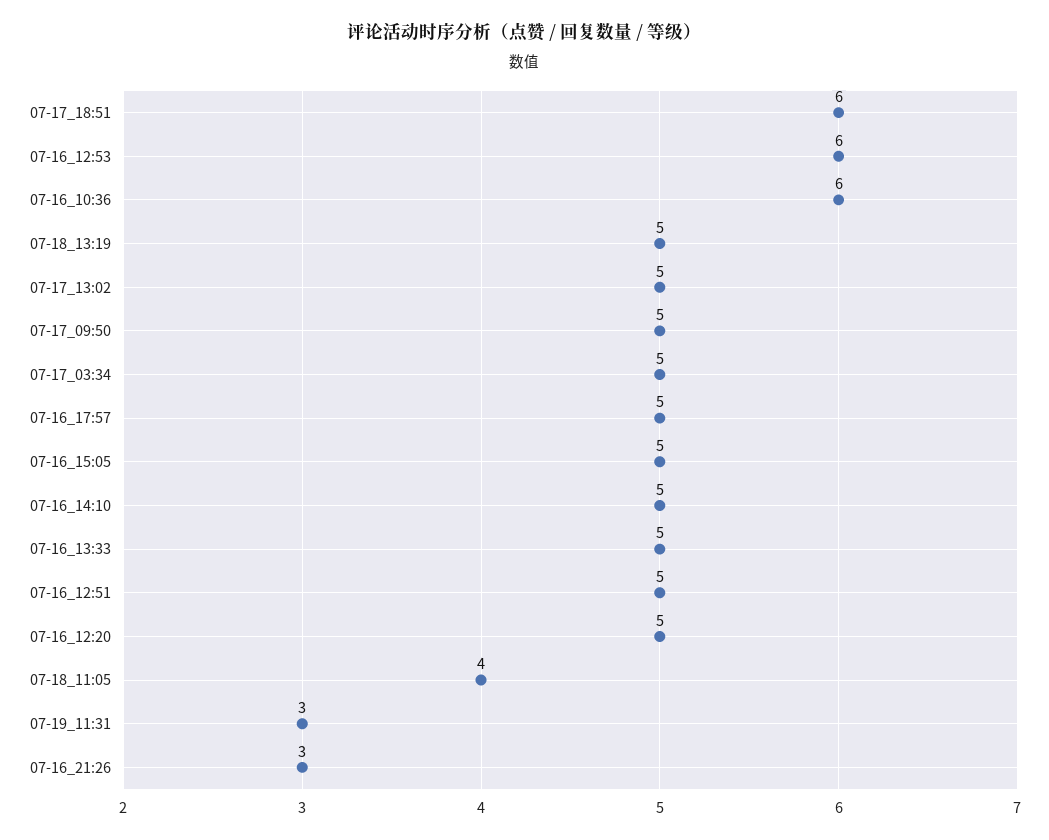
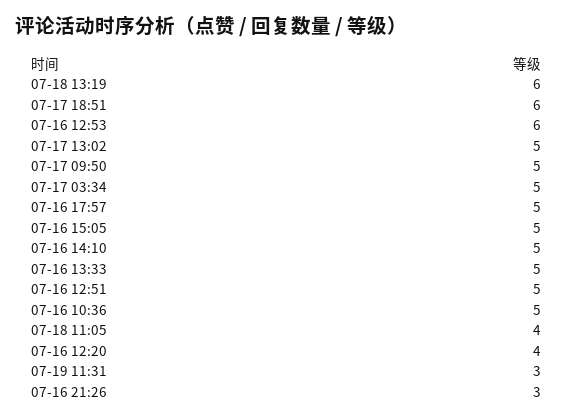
  {
    "07-17_18:51": 6,
    "07-16_12:53": 6,
-   "07-16_10:36": 6,
+   "07-16_10:36": 5,
-   "07-18_13:19": 5,
+   "07-18_13:19": 6,
    "07-17_13:02": 5,
    "07-17_09:50": 5,
    "07-17_03:34": 5,
    "07-16_17:57": 5,
    "07-16_15:05": 5,
    "07-16_14:10": 5,
    "07-16_13:33": 5,
    "07-16_12:51": 5,
-   "07-16_12:20": 5,
+   "07-16_12:20": 4,
    "07-18_11:05": 4,
    "07-19_11:31": 3,
    "07-16_21:26": 3
  }

